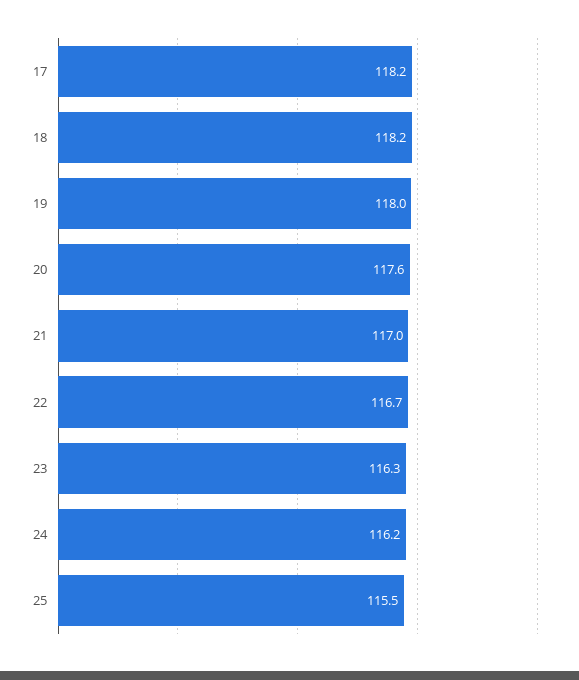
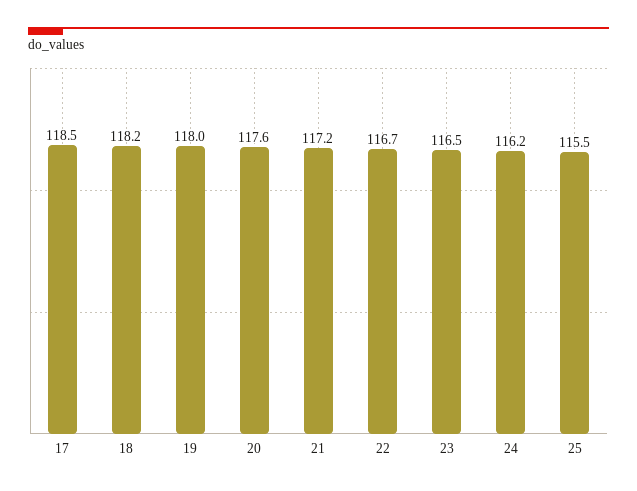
  {
-   "17": 118.2,
+   "17": 118.5,
    "18": 118.2,
    "19": 118,
    "20": 117.6,
-   "21": 117,
+   "21": 117.2,
    "22": 116.7,
-   "23": 116.3,
+   "23": 116.5,
    "24": 116.2,
    "25": 115.5
  }

